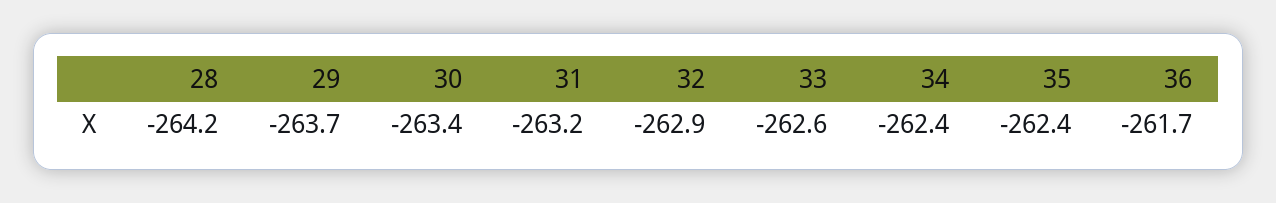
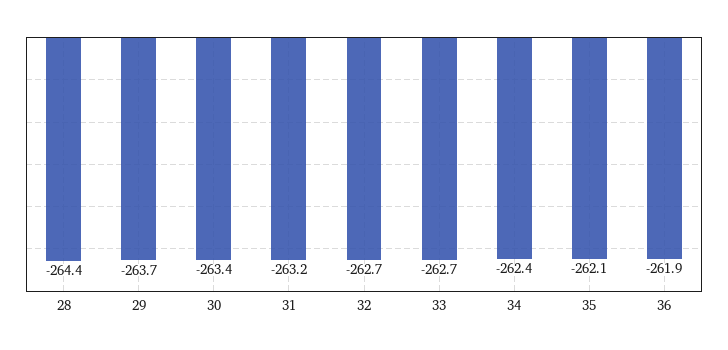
  {
-   "28": -264.2,
+   "28": -264.4,
    "29": -263.7,
    "30": -263.4,
    "31": -263.2,
-   "32": -262.9,
+   "32": -262.7,
-   "33": -262.6,
+   "33": -262.7,
    "34": -262.4,
-   "35": -262.4,
+   "35": -262.1,
-   "36": -261.7
+   "36": -261.9
  }

